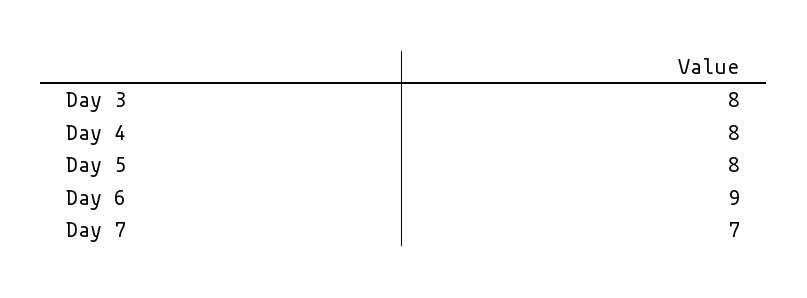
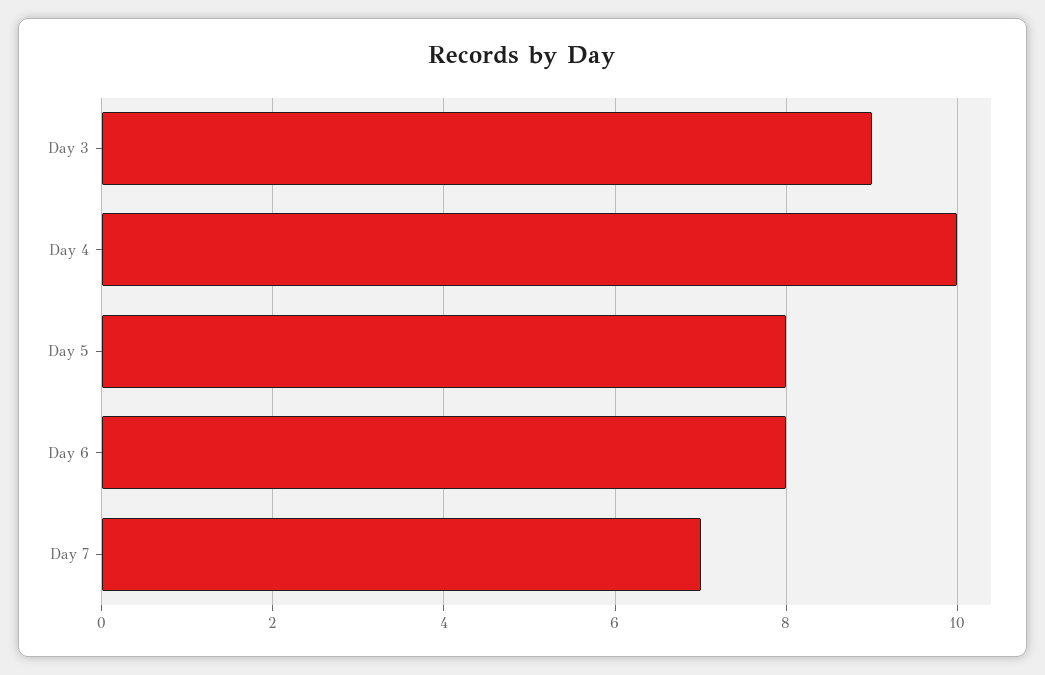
  {
-   "Day 3": 8,
+   "Day 3": 9,
-   "Day 4": 8,
+   "Day 4": 10,
    "Day 5": 8,
-   "Day 6": 9,
+   "Day 6": 8,
    "Day 7": 7
  }

